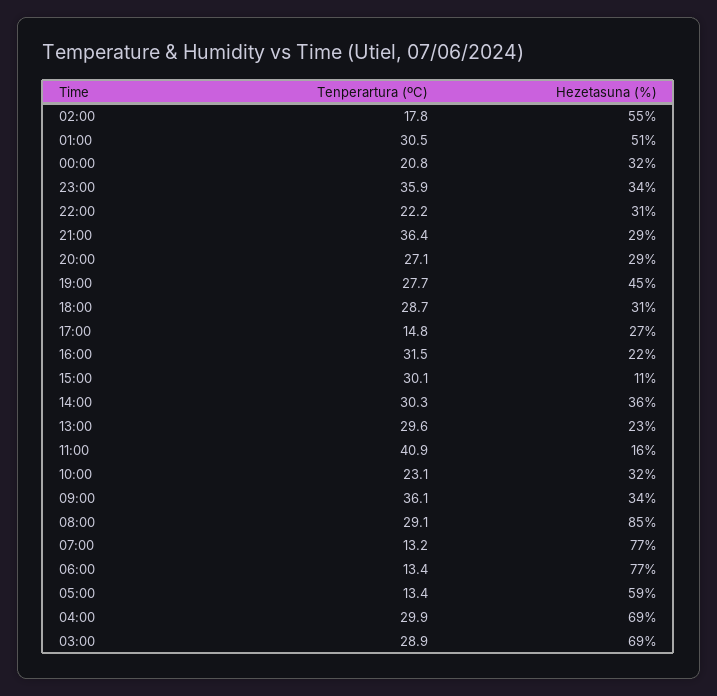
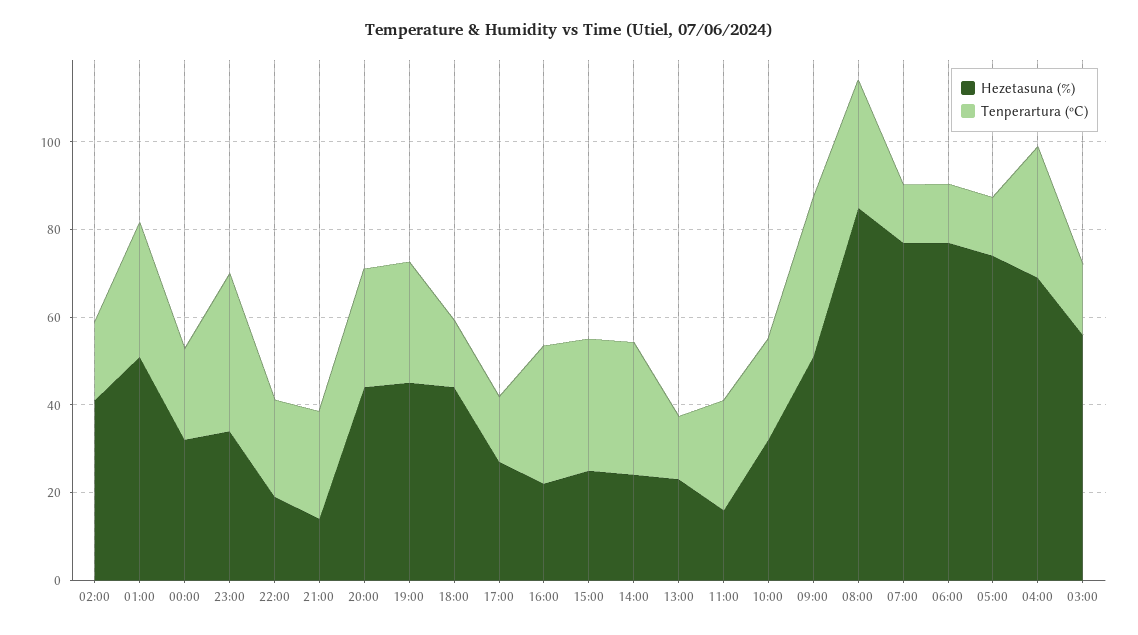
  {
    "Tenperartura (ºC)": {
      "02:00": 17.8,
      "01:00": 30.5,
      "00:00": 20.8,
      "23:00": 35.9,
      "22:00": 22.2,
-     "21:00": 36.4,
+     "21:00": 25,
      "20:00": 27.1,
      "19:00": 27.7,
-     "18:00": 28.7,
+     "18:00": 15,
      "17:00": 14.8,
      "16:00": 31.5,
      "15:00": 30.1,
      "14:00": 30.3,
-     "13:00": 29.6,
+     "13:00": 15,
-     "11:00": 40.9,
+     "11:00": 25,
      "10:00": 23.1,
      "09:00": 36.1,
      "08:00": 29.1,
      "07:00": 13.2,
      "06:00": 13.4,
      "05:00": 13.4,
      "04:00": 29.9,
-     "03:00": 28.9
+     "03:00": 15
    },
    "Hezetasuna (%)": {
-     "02:00": 55,
+     "02:00": 40,
      "01:00": 51,
      "00:00": 32,
      "23:00": 34,
-     "22:00": 31,
+     "22:00": 20,
-     "21:00": 29,
+     "21:00": 15,
-     "20:00": 29,
+     "20:00": 45,
      "19:00": 45,
-     "18:00": 31,
+     "18:00": 45,
      "17:00": 27,
      "16:00": 22,
-     "15:00": 11,
+     "15:00": 25,
-     "14:00": 36,
+     "14:00": 25,
      "13:00": 23,
      "11:00": 16,
      "10:00": 32,
-     "09:00": 34,
+     "09:00": 50,
      "08:00": 85,
      "07:00": 77,
      "06:00": 77,
-     "05:00": 59,
+     "05:00": 75,
      "04:00": 69,
-     "03:00": 69
+     "03:00": 55
    }
  }

